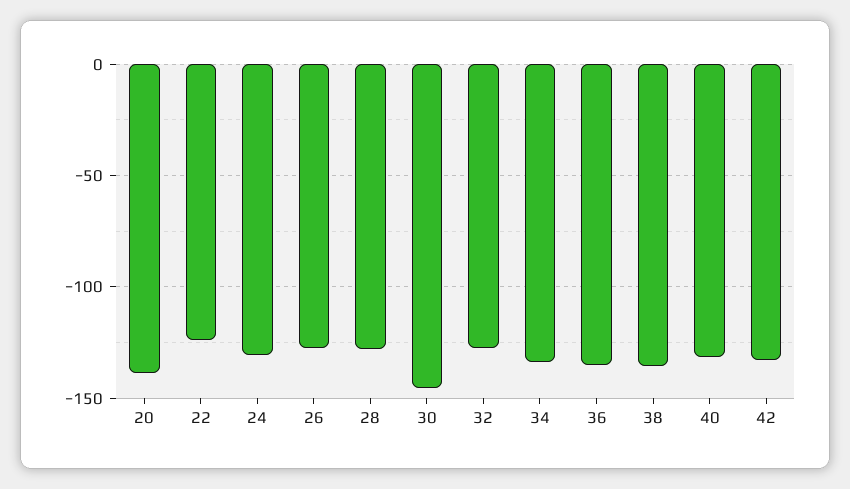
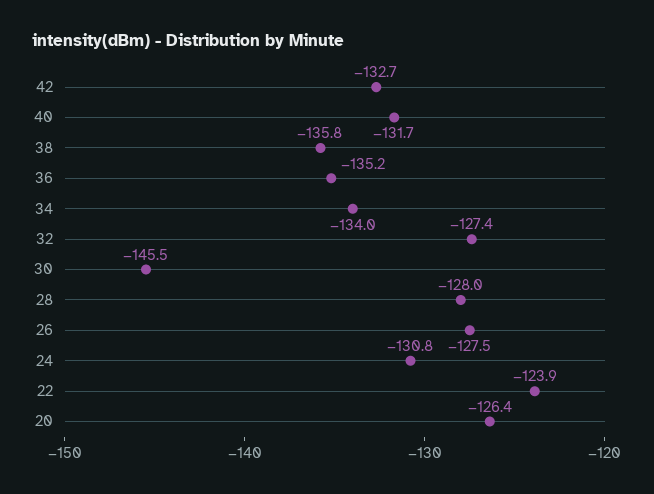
  {
-   "20": -140,
+   "20": -126.4,
    "22": -123.9,
    "24": -130.8,
    "26": -127.5,
    "28": -128,
    "30": -145.5,
    "32": -127.4,
    "34": -134,
    "36": -135.2,
    "38": -135.8,
    "40": -131.7,
    "42": -132.7
  }

